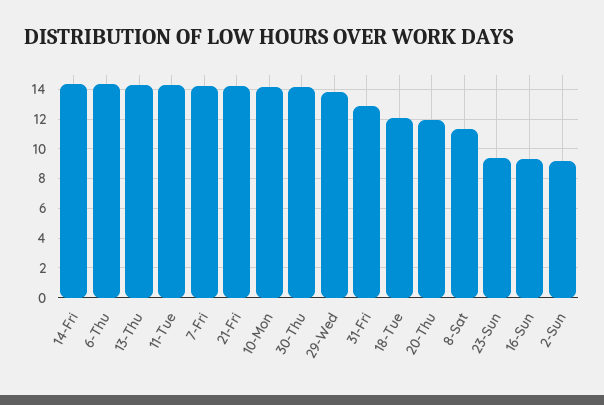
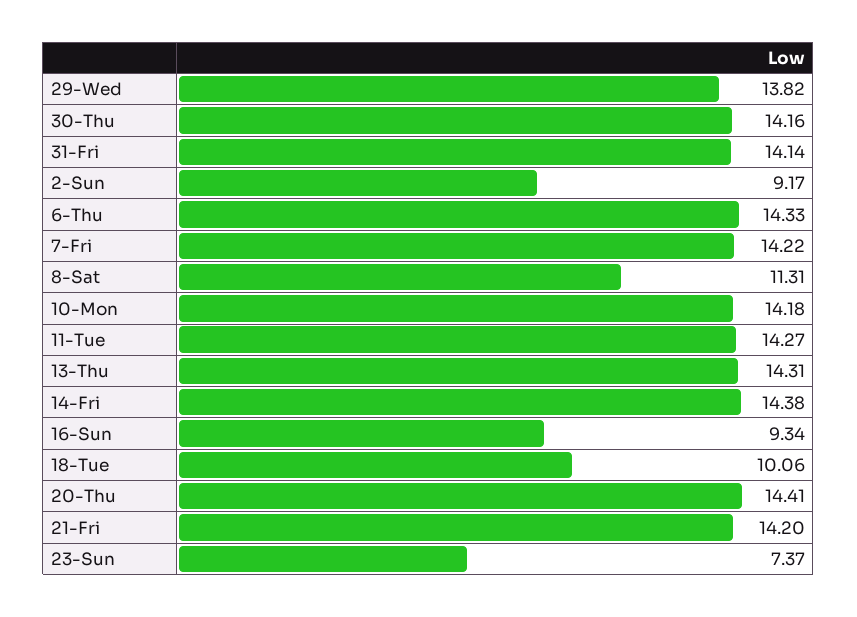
  {
    "14-Fri": 14.38,
    "6-Thu": 14.33,
    "13-Thu": 14.31,
    "11-Tue": 14.27,
    "7-Fri": 14.22,
    "21-Fri": 14.2,
    "10-Mon": 14.18,
    "30-Thu": 14.16,
    "29-Wed": 13.82,
-   "31-Fri": 13,
+   "31-Fri": 14.14,
-   "18-Tue": 12,
+   "18-Tue": 10.06,
-   "20-Thu": 12,
+   "20-Thu": 14.41,
    "8-Sat": 11.31,
-   "23-Sun": 9.5,
+   "23-Sun": 7.37,
    "16-Sun": 9.34,
    "2-Sun": 9.17
  }

